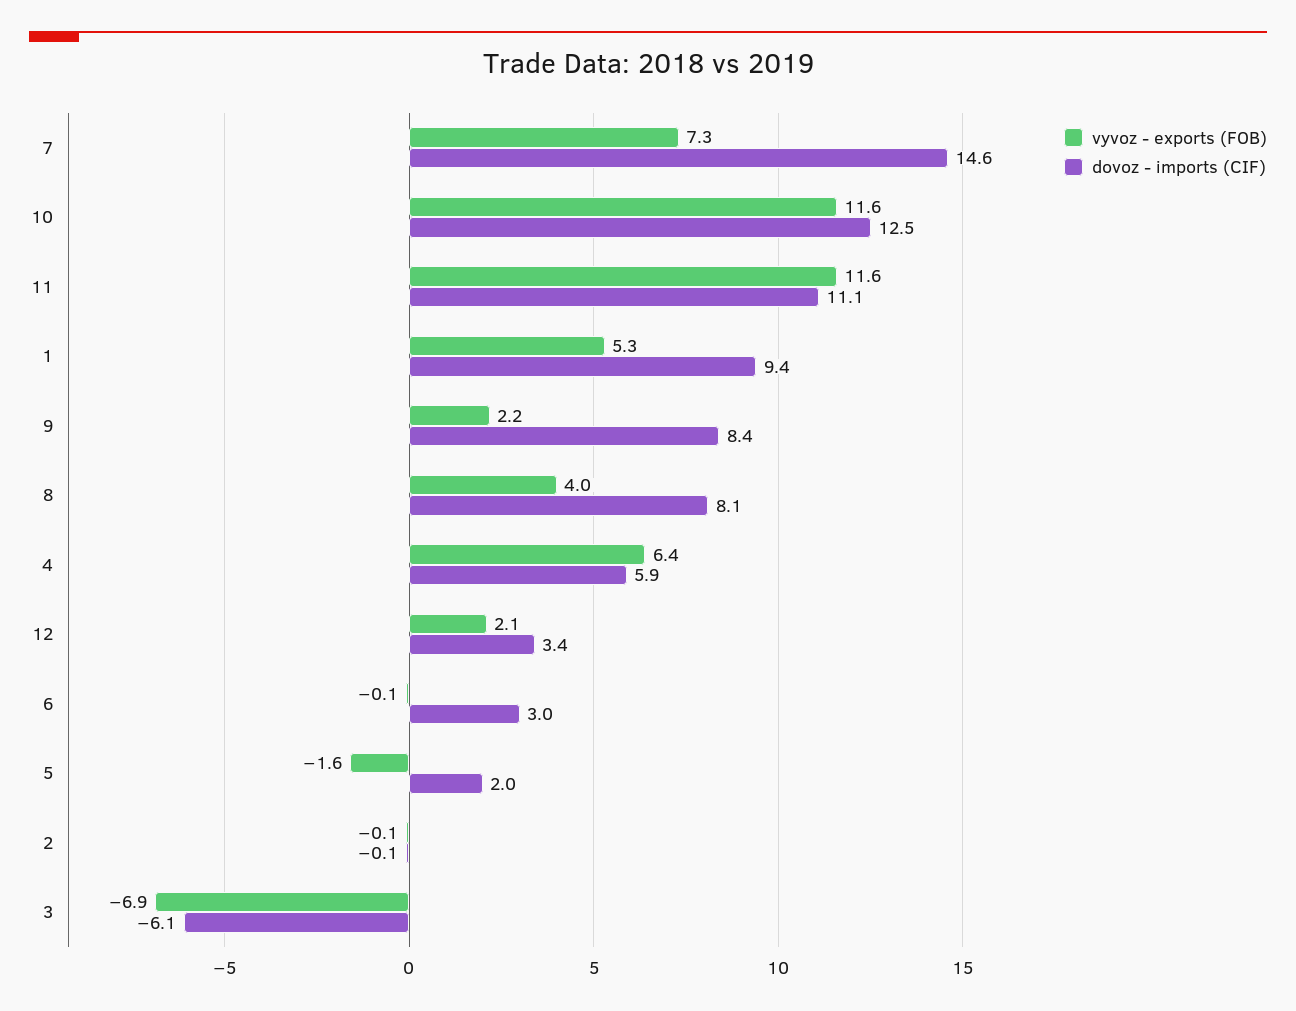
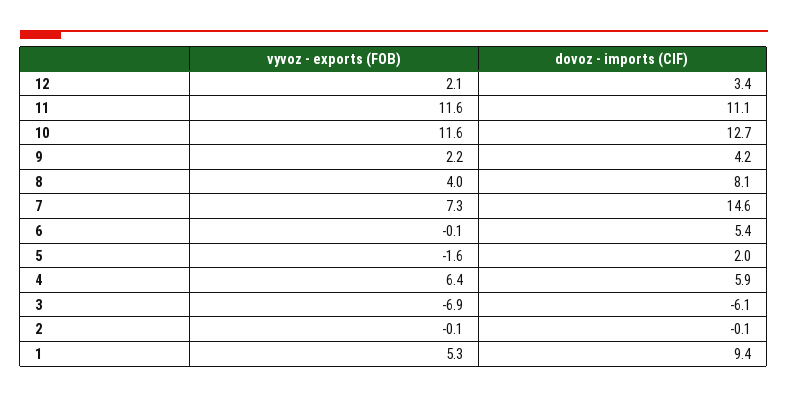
  {
    "vyvoz - exports (FOB)": {
      "7": 7.3,
      "10": 11.6,
      "11": 11.6,
      "1": 5.3,
      "9": 2.2,
      "8": 4,
      "4": 6.4,
      "12": 2.1,
      "6": -0.1,
      "5": -1.6,
      "2": -0.1,
      "3": -6.9
    },
    "dovoz - imports (CIF)": {
      "7": 14.6,
-     "10": 12.5,
+     "10": 12.7,
      "11": 11.1,
      "1": 9.4,
-     "9": 8.4,
+     "9": 4.2,
      "8": 8.1,
      "4": 5.9,
      "12": 3.4,
-     "6": 3,
+     "6": 5.4,
      "5": 2,
      "2": -0.1,
      "3": -6.1
    }
  }

